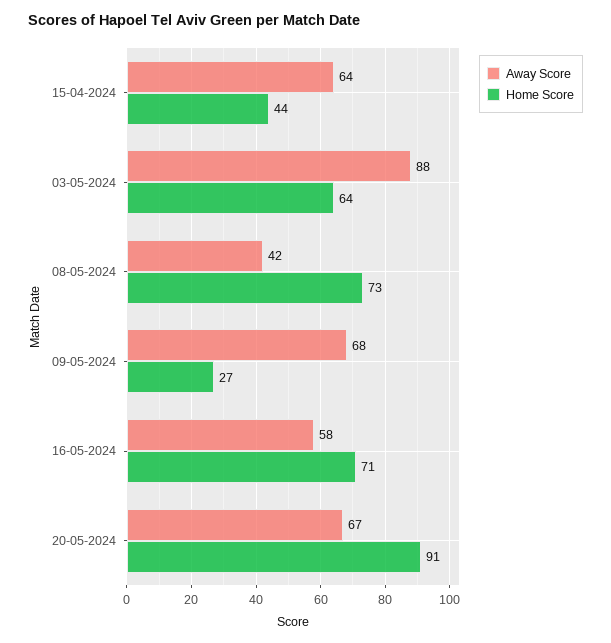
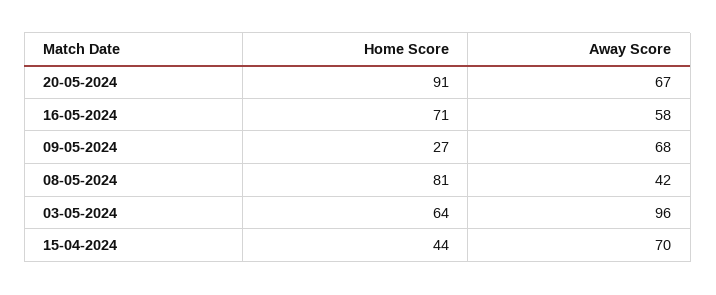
  {
    "Away Score": {
-     "15-04-2024": 64,
+     "15-04-2024": 70,
-     "03-05-2024": 88,
+     "03-05-2024": 96,
      "08-05-2024": 42,
      "09-05-2024": 68,
      "16-05-2024": 58,
      "20-05-2024": 67
    },
    "Home Score": {
      "15-04-2024": 44,
      "03-05-2024": 64,
-     "08-05-2024": 73,
+     "08-05-2024": 81,
      "09-05-2024": 27,
      "16-05-2024": 71,
      "20-05-2024": 91
    }
  }

